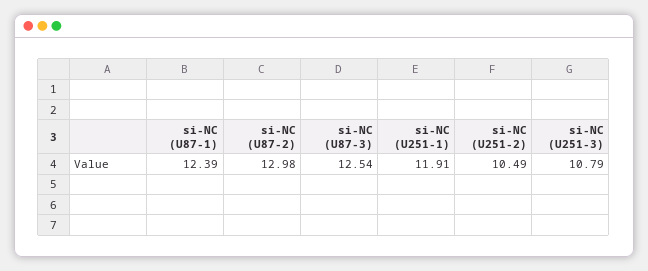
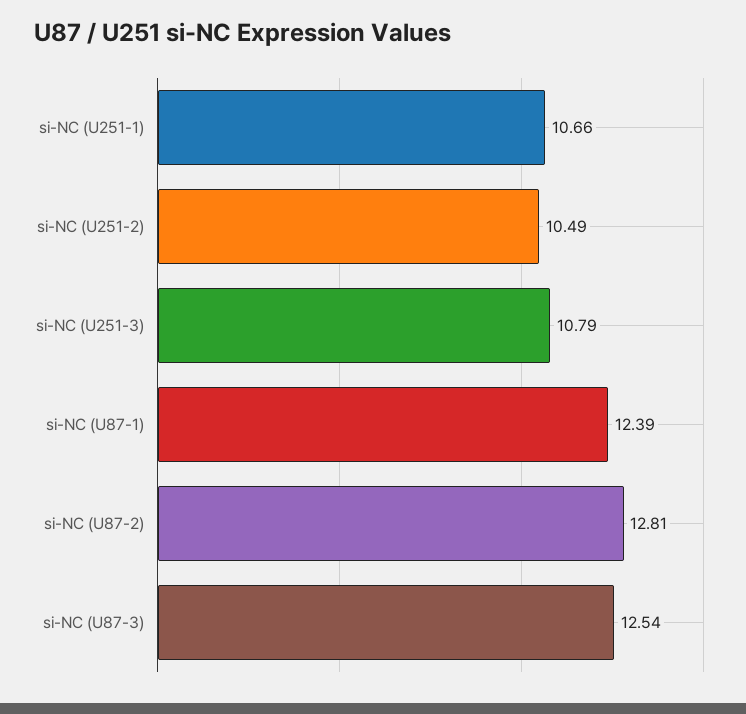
  {
    "si-NC (U87-1)": 12.39,
-   "si-NC (U87-2)": 12.98,
+   "si-NC (U87-2)": 12.81,
    "si-NC (U87-3)": 12.54,
-   "si-NC (U251-1)": 11.91,
+   "si-NC (U251-1)": 10.66,
    "si-NC (U251-2)": 10.49,
    "si-NC (U251-3)": 10.79
  }

